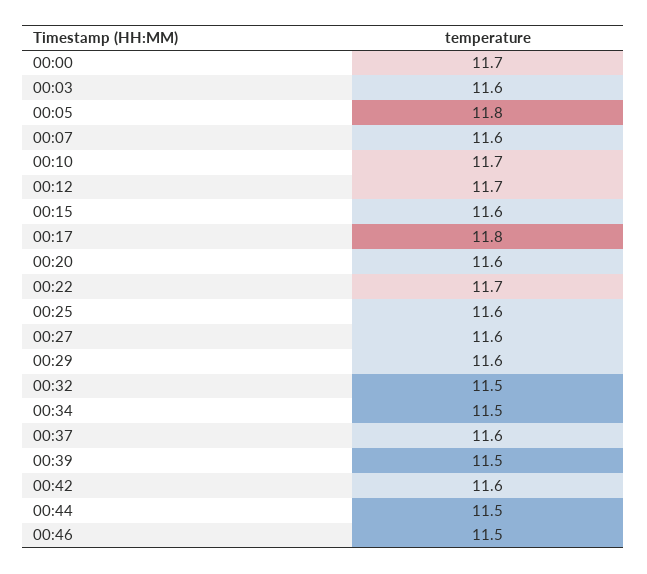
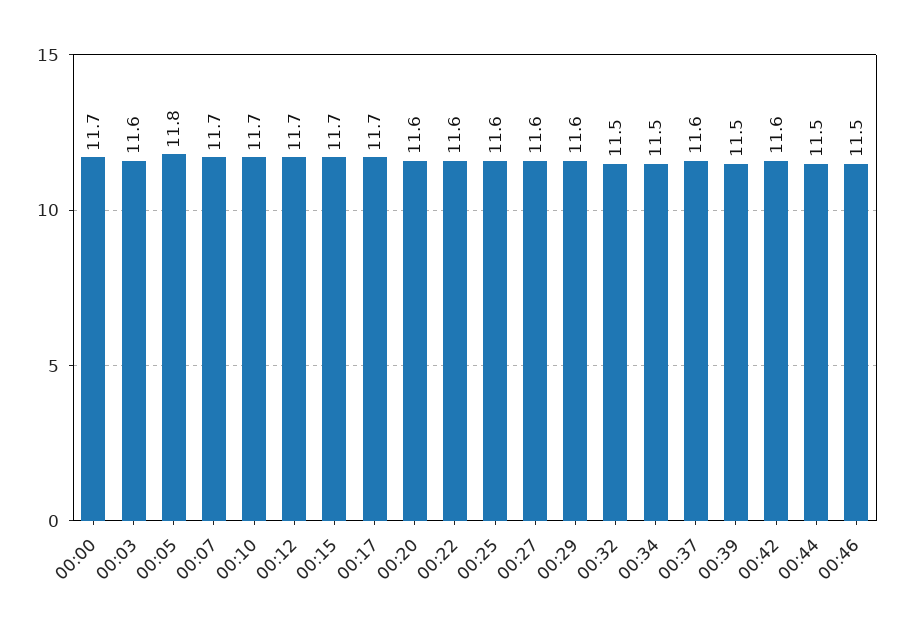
  {
    "00:00": 11.7,
    "00:03": 11.6,
    "00:05": 11.8,
-   "00:07": 11.6,
+   "00:07": 11.7,
    "00:10": 11.7,
    "00:12": 11.7,
-   "00:15": 11.6,
+   "00:15": 11.7,
-   "00:17": 11.8,
+   "00:17": 11.7,
    "00:20": 11.6,
-   "00:22": 11.7,
+   "00:22": 11.6,
    "00:25": 11.6,
    "00:27": 11.6,
    "00:29": 11.6,
    "00:32": 11.5,
    "00:34": 11.5,
    "00:37": 11.6,
    "00:39": 11.5,
    "00:42": 11.6,
    "00:44": 11.5,
    "00:46": 11.5
  }

